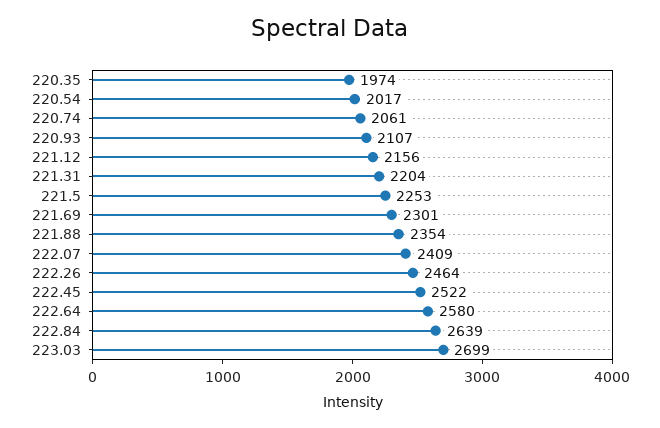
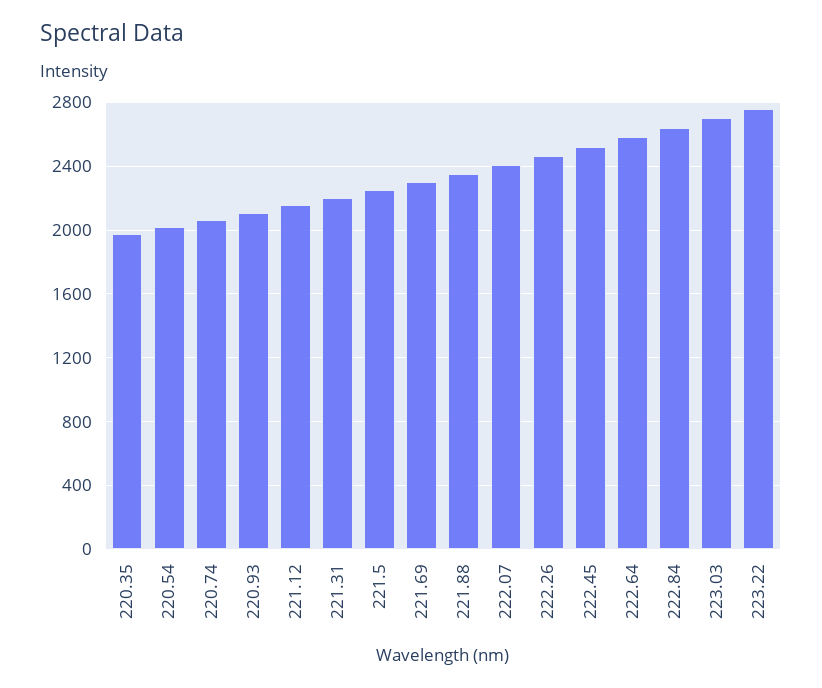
  {
    "220.35": 1974,
    "220.54": 2017,
    "220.74": 2061,
    "220.93": 2107,
    "221.12": 2156,
    "221.31": 2204,
    "221.5": 2253,
    "221.69": 2301,
    "221.88": 2354,
    "222.07": 2409,
    "222.26": 2464,
    "222.45": 2522,
    "222.64": 2580,
    "222.84": 2639,
-   "223.03": 2699
+   "223.03": 2699,
+   "223.22": 2750
  }

